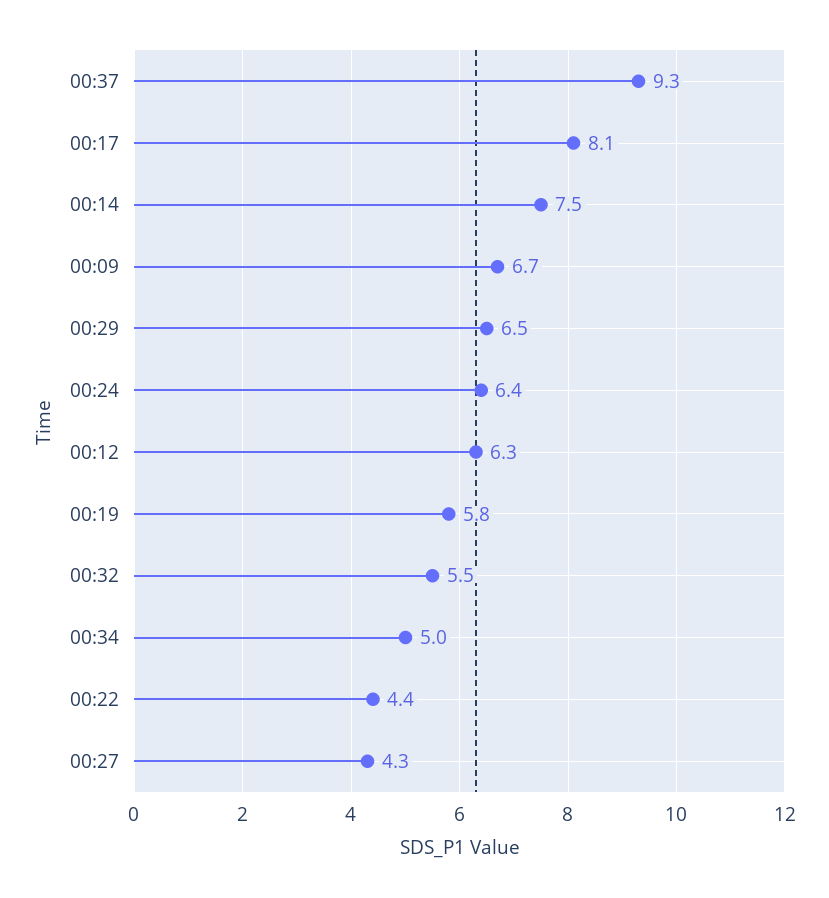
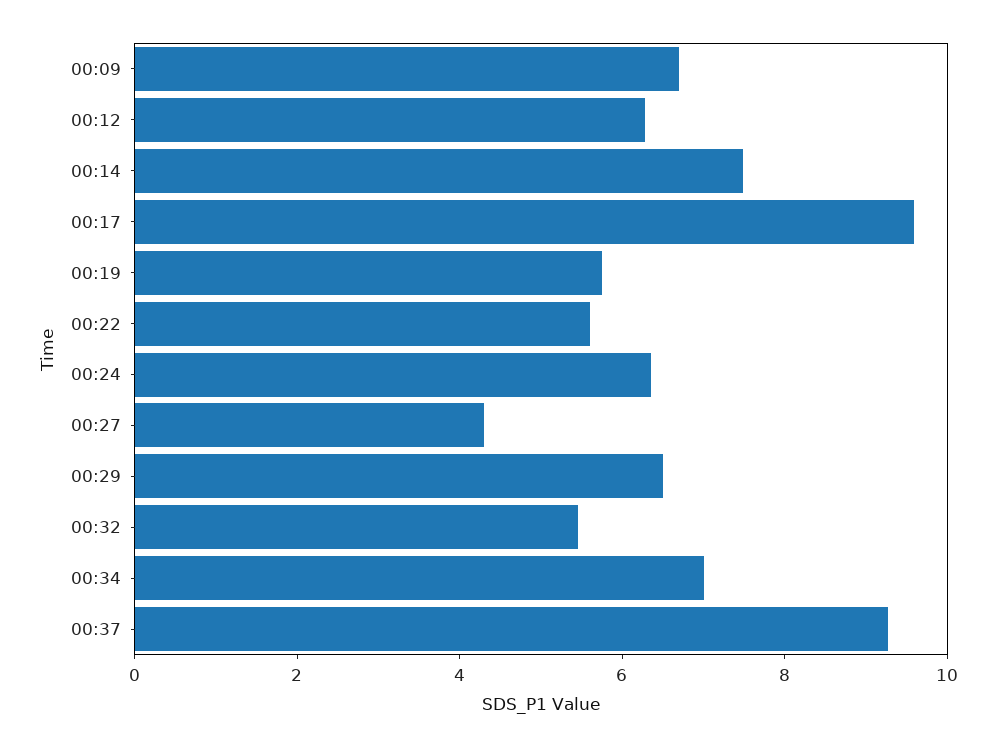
  {
    "00:37": 9.3,
-   "00:17": 8.1,
+   "00:17": 9.5,
    "00:14": 7.5,
    "00:09": 6.7,
    "00:29": 6.5,
    "00:24": 6.4,
    "00:12": 6.3,
    "00:19": 5.8,
    "00:32": 5.5,
-   "00:34": 5,
+   "00:34": 7,
-   "00:22": 4.4,
+   "00:22": 5.5,
    "00:27": 4.3
  }

